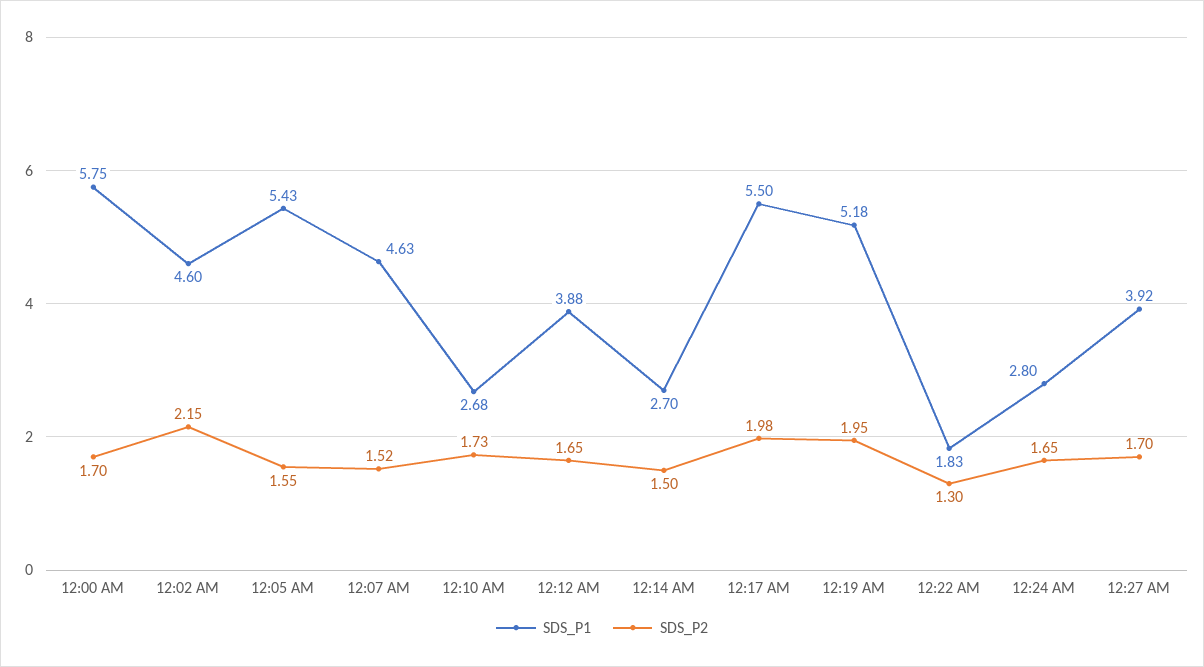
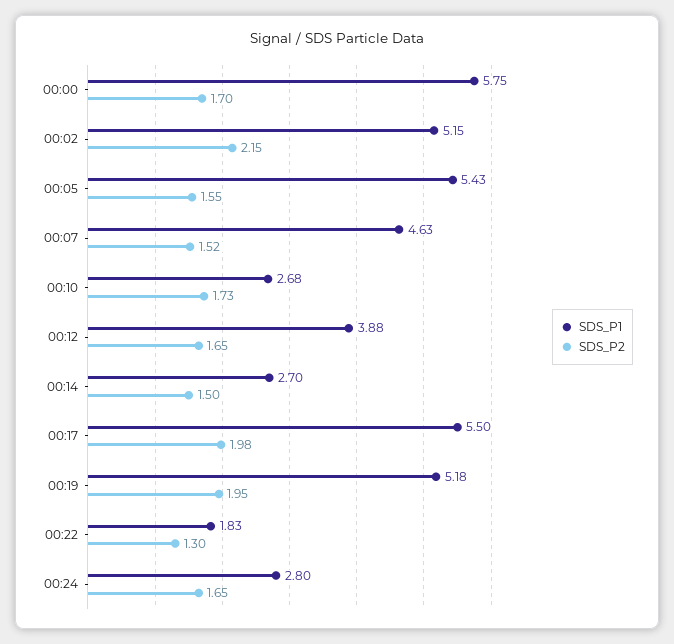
  {
    "SDS_P1": {
      "12:00 AM": 5.75,
-     "12:02 AM": 4.6,
+     "12:02 AM": 5.15,
      "12:05 AM": 5.43,
      "12:07 AM": 4.63,
      "12:10 AM": 2.68,
      "12:12 AM": 3.88,
      "12:14 AM": 2.7,
      "12:17 AM": 5.5,
      "12:19 AM": 5.18,
      "12:22 AM": 1.83,
-     "12:24 AM": 2.8,
+     "12:24 AM": 2.8
-     "12:27 AM": 3.92
    },
    "SDS_P2": {
      "12:00 AM": 1.7,
      "12:02 AM": 2.15,
      "12:05 AM": 1.55,
      "12:07 AM": 1.52,
      "12:10 AM": 1.73,
      "12:12 AM": 1.65,
      "12:14 AM": 1.5,
      "12:17 AM": 1.98,
      "12:19 AM": 1.95,
      "12:22 AM": 1.3,
-     "12:24 AM": 1.65,
+     "12:24 AM": 1.65
-     "12:27 AM": 1.7
    }
  }

